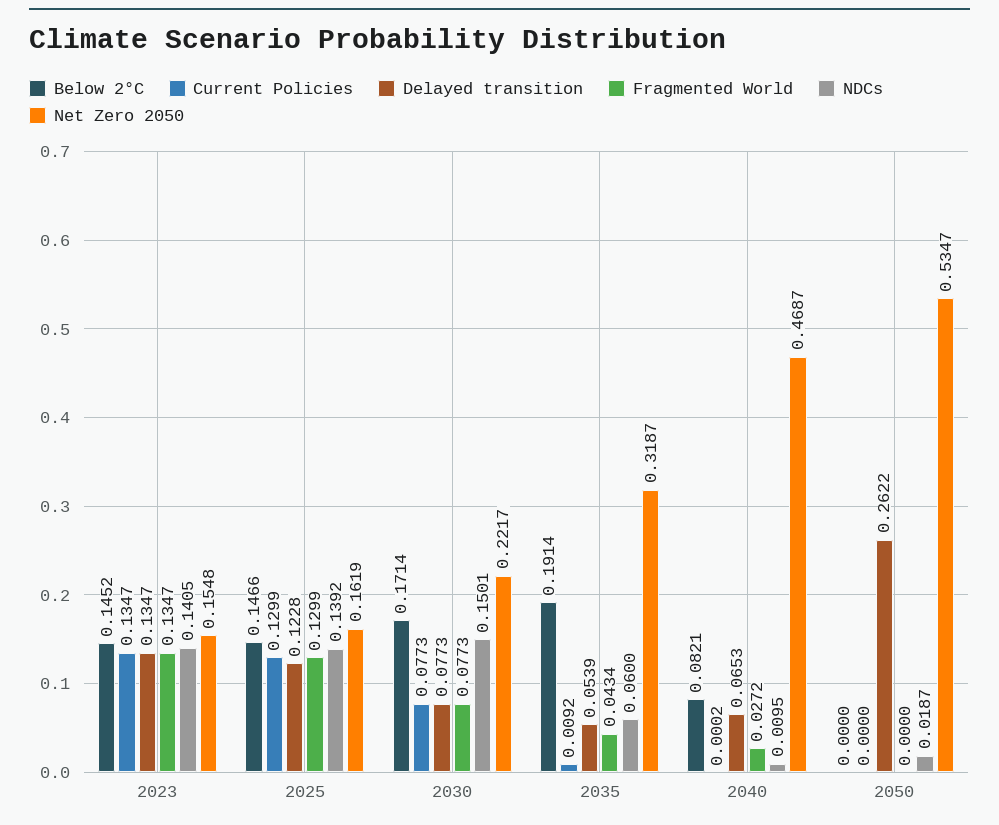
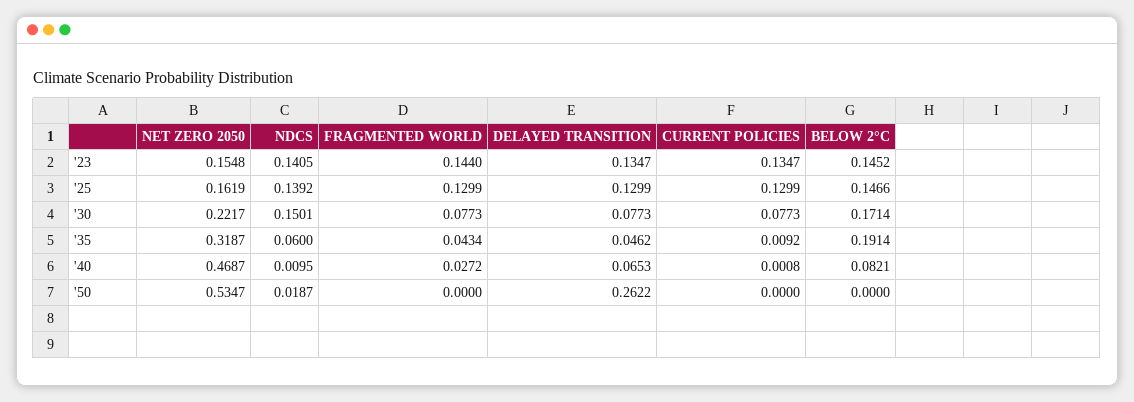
  {
    "Below 2°C": {
      "2023": 0.1452,
      "2025": 0.1466,
      "2030": 0.1714,
      "2035": 0.1914,
      "2040": 0.0821,
      "2050": 0
    },
    "Current Policies": {
      "2023": 0.1347,
      "2025": 0.1299,
      "2030": 0.0773,
      "2035": 0.0092,
-     "2040": 0.0002,
+     "2040": 0.0008,
      "2050": 0
    },
    "Delayed transition": {
      "2023": 0.1347,
-     "2025": 0.1228,
+     "2025": 0.1299,
      "2030": 0.0773,
-     "2035": 0.0539,
+     "2035": 0.0462,
      "2040": 0.0653,
      "2050": 0.2622
    },
    "Fragmented World": {
-     "2023": 0.1347,
+     "2023": 0.144,
      "2025": 0.1299,
      "2030": 0.0773,
      "2035": 0.0434,
      "2040": 0.0272,
      "2050": 0
    },
    "NDCs": {
      "2023": 0.1405,
      "2025": 0.1392,
      "2030": 0.1501,
      "2035": 0.06,
      "2040": 0.0095,
      "2050": 0.0187
    },
    "Net Zero 2050": {
      "2023": 0.1548,
      "2025": 0.1619,
      "2030": 0.2217,
      "2035": 0.3187,
      "2040": 0.4687,
      "2050": 0.5347
    }
  }

